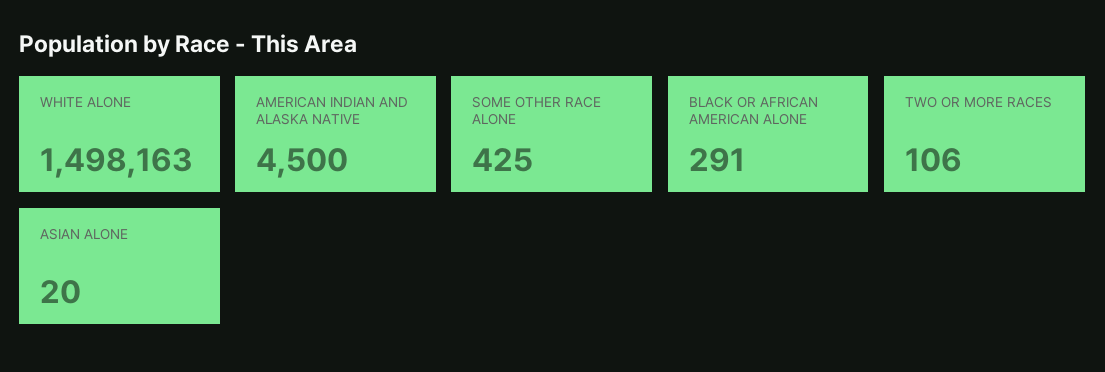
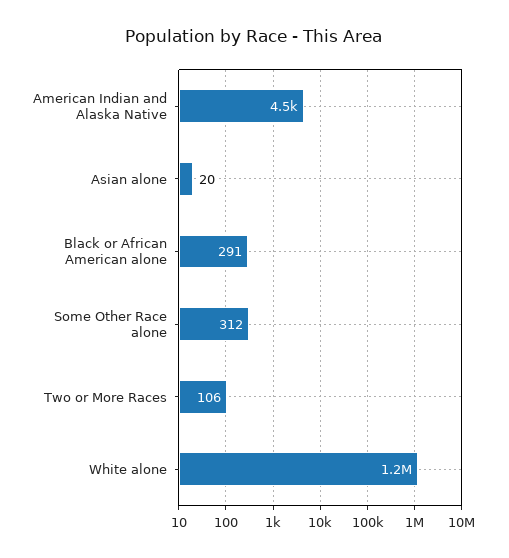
  {
-   "WHITE ALONE": 1498163,
+   "WHITE ALONE": 1200000,
    "AMERICAN INDIAN AND ALASKA NATIVE": 4500,
-   "SOME OTHER RACE ALONE": 425,
+   "SOME OTHER RACE ALONE": 312,
    "BLACK OR AFRICAN AMERICAN ALONE": 291,
    "TWO OR MORE RACES": 106,
    "ASIAN ALONE": 20
  }

